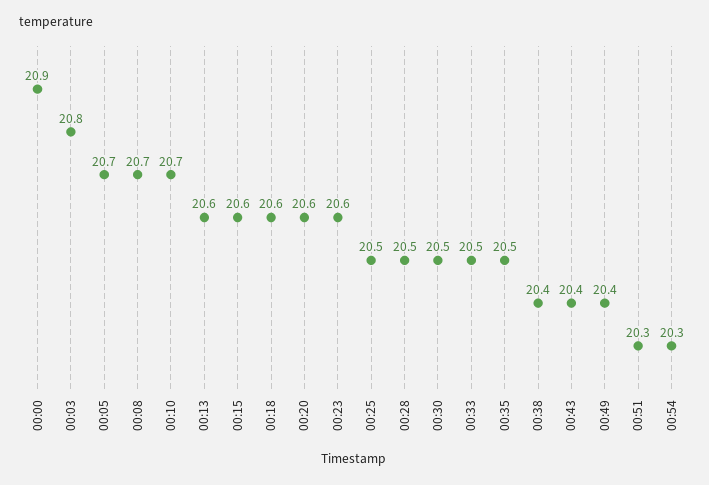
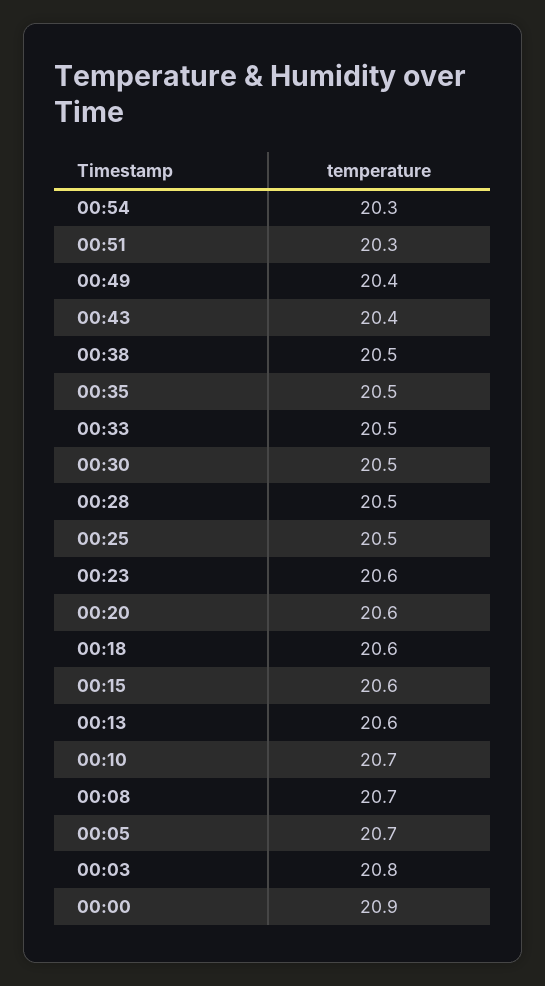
  {
    "00:00": 20.9,
    "00:03": 20.8,
    "00:05": 20.7,
    "00:08": 20.7,
    "00:10": 20.7,
    "00:13": 20.6,
    "00:15": 20.6,
    "00:18": 20.6,
    "00:20": 20.6,
    "00:23": 20.6,
    "00:25": 20.5,
    "00:28": 20.5,
    "00:30": 20.5,
    "00:33": 20.5,
    "00:35": 20.5,
-   "00:38": 20.4,
+   "00:38": 20.5,
    "00:43": 20.4,
    "00:49": 20.4,
    "00:51": 20.3,
    "00:54": 20.3
  }

